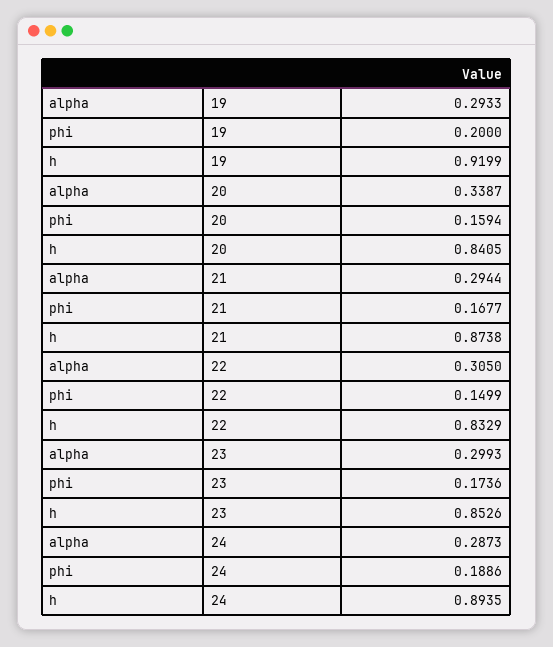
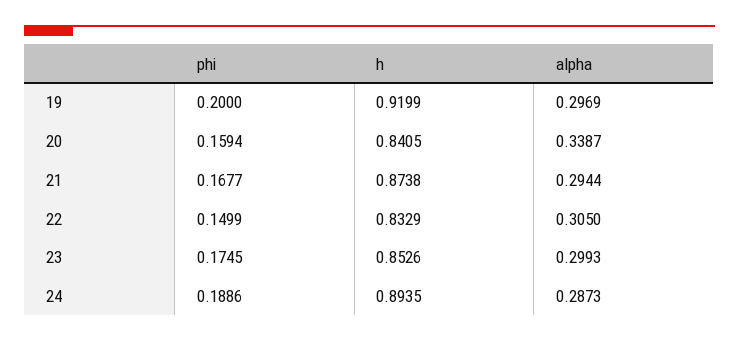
  {
    "alpha": {
-     "19": 0.2933,
+     "19": 0.2969,
      "20": 0.3387,
      "21": 0.2944,
      "22": 0.305,
      "23": 0.2993,
      "24": 0.2873
    },
    "phi": {
      "19": 0.2,
      "20": 0.1594,
      "21": 0.1677,
      "22": 0.1499,
-     "23": 0.1736,
+     "23": 0.1745,
      "24": 0.1886
    },
    "h": {
      "19": 0.9199,
      "20": 0.8405,
      "21": 0.8738,
      "22": 0.8329,
      "23": 0.8526,
      "24": 0.8935
    }
  }

